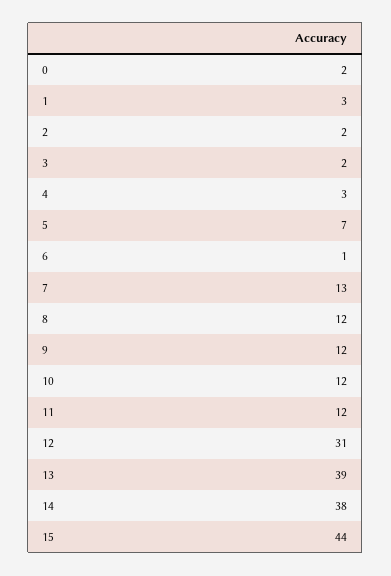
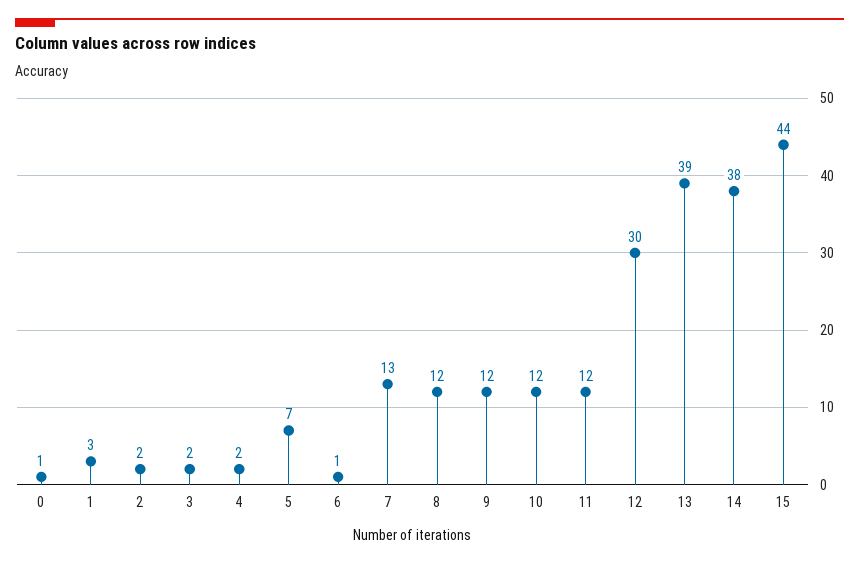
  {
-   "0": 2,
+   "0": 1,
    "1": 3,
    "2": 2,
    "3": 2,
-   "4": 3,
+   "4": 2,
    "5": 7,
    "6": 1,
    "7": 13,
    "8": 12,
    "9": 12,
    "10": 12,
    "11": 12,
-   "12": 31,
+   "12": 30,
    "13": 39,
    "14": 38,
    "15": 44
  }

